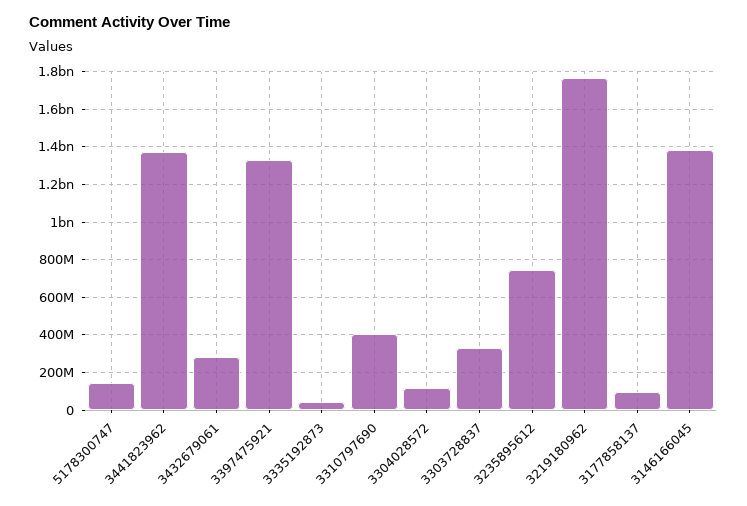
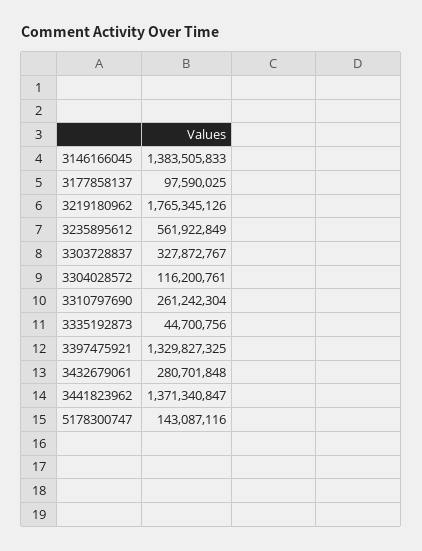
  {
    "5178300747": 143087116,
    "3441823962": 1371340847,
    "3432679061": 280701848,
    "3397475921": 1329827325,
    "3335192873": 44700756,
-   "3310797690": 400000000,
+   "3310797690": 261242304,
    "3304028572": 116200761,
    "3303728837": 327872767,
-   "3235895612": 750000000,
+   "3235895612": 561922849,
    "3219180962": 1765345126,
    "3177858137": 97590025,
    "3146166045": 1383505833
  }

